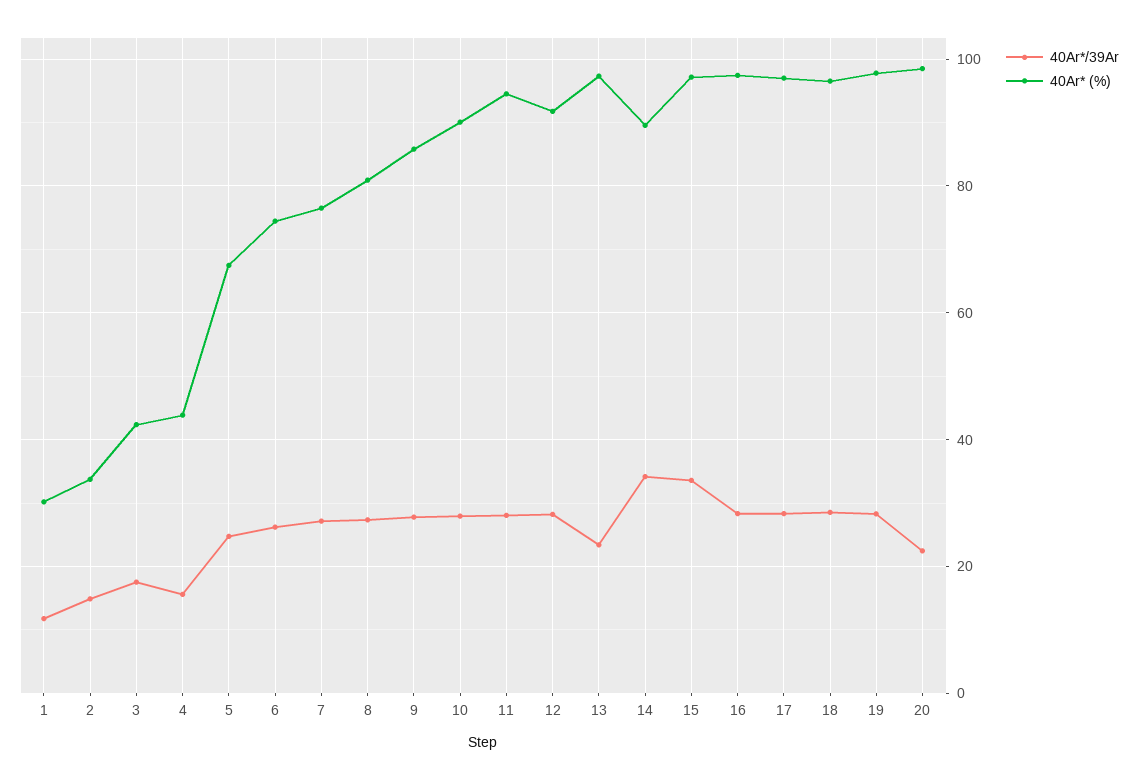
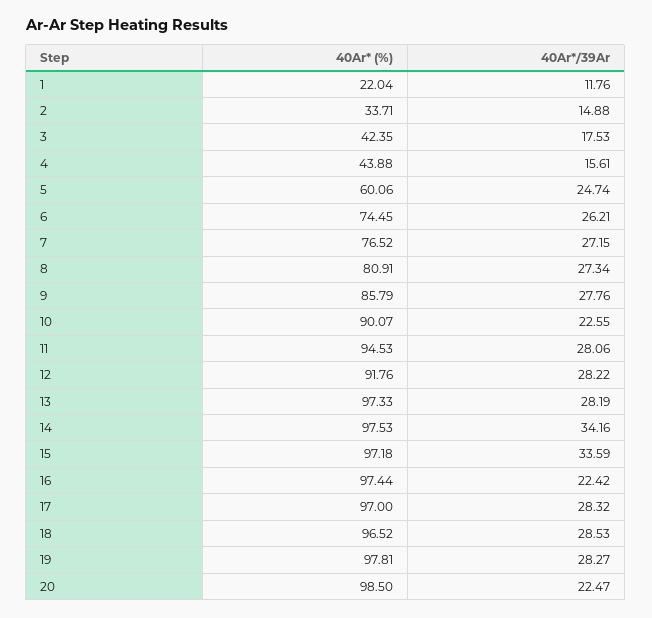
  {
    "40Ar*/39Ar": {
      "1": 11.76,
      "2": 14.88,
      "3": 17.53,
      "4": 15.61,
      "5": 24.74,
      "6": 26.21,
      "7": 27.15,
      "8": 27.34,
      "9": 27.76,
-     "10": 28,
+     "10": 22.55,
      "11": 28.06,
      "12": 28.22,
-     "13": 24,
+     "13": 28.19,
      "14": 34.16,
      "15": 33.59,
-     "16": 28,
+     "16": 22.42,
      "17": 28.32,
      "18": 28.53,
      "19": 28.27,
      "20": 22.47
    },
    "40Ar* (%)": {
-     "1": 30,
+     "1": 22.04,
      "2": 33.71,
      "3": 42.35,
      "4": 43.88,
-     "5": 68,
+     "5": 60.06,
      "6": 74.45,
      "7": 76.52,
      "8": 80.91,
      "9": 85.79,
      "10": 90.07,
      "11": 94.53,
      "12": 91.76,
      "13": 97.33,
-     "14": 90,
+     "14": 97.53,
      "15": 97.18,
      "16": 97.44,
      "17": 97,
      "18": 96.52,
      "19": 97.81,
      "20": 98.5
    }
  }

